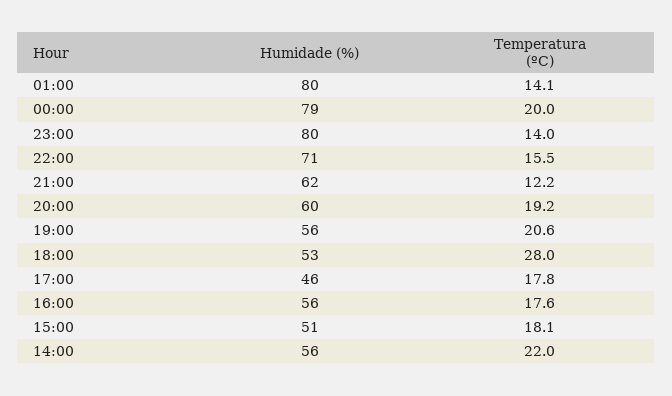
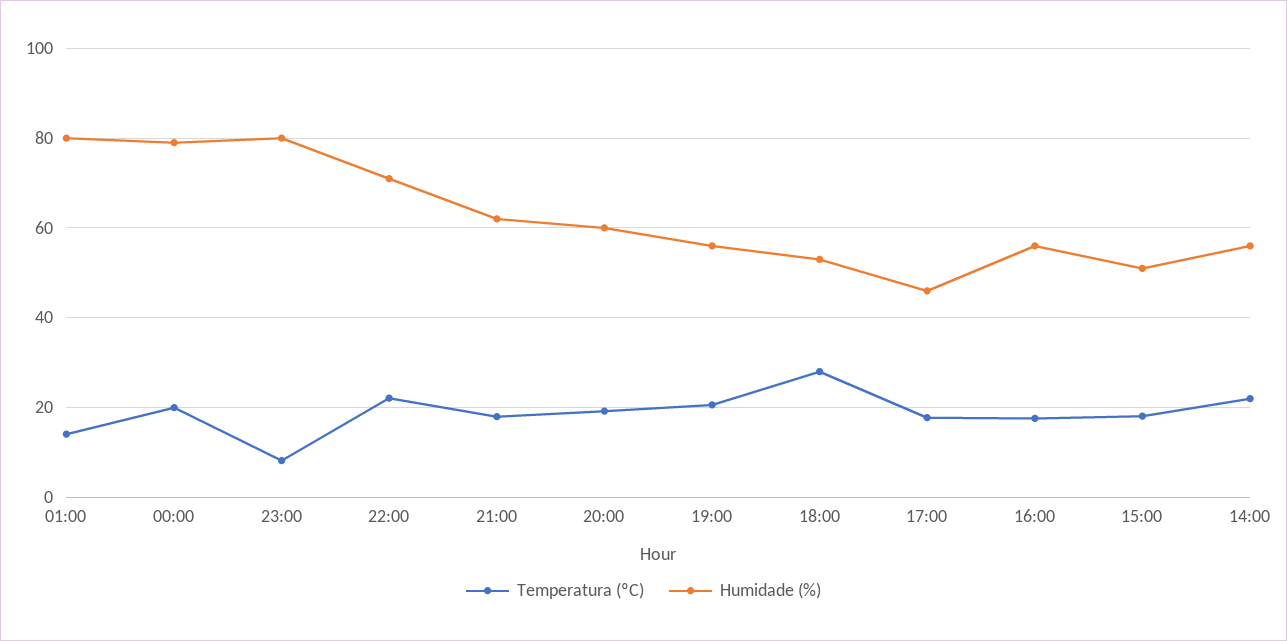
  {
    "Humidade (%)": {
      "01:00": 80,
      "00:00": 79,
      "23:00": 80,
      "22:00": 71,
      "21:00": 62,
      "20:00": 60,
      "19:00": 56,
      "18:00": 53,
      "17:00": 46,
      "16:00": 56,
      "15:00": 51,
      "14:00": 56
    },
    "Temperatura (ºC)": {
      "01:00": 14.1,
      "00:00": 20,
-     "23:00": 14,
+     "23:00": 8,
-     "22:00": 15.5,
+     "22:00": 22,
-     "21:00": 12.2,
+     "21:00": 18,
      "20:00": 19.2,
      "19:00": 20.6,
      "18:00": 28,
      "17:00": 17.8,
      "16:00": 17.6,
      "15:00": 18.1,
      "14:00": 22
    }
  }

